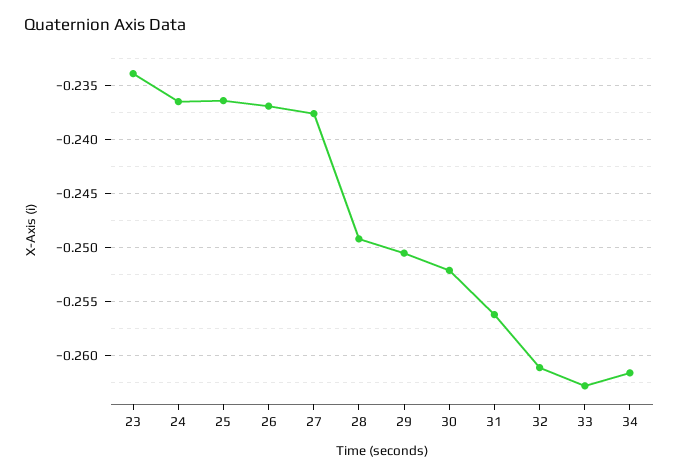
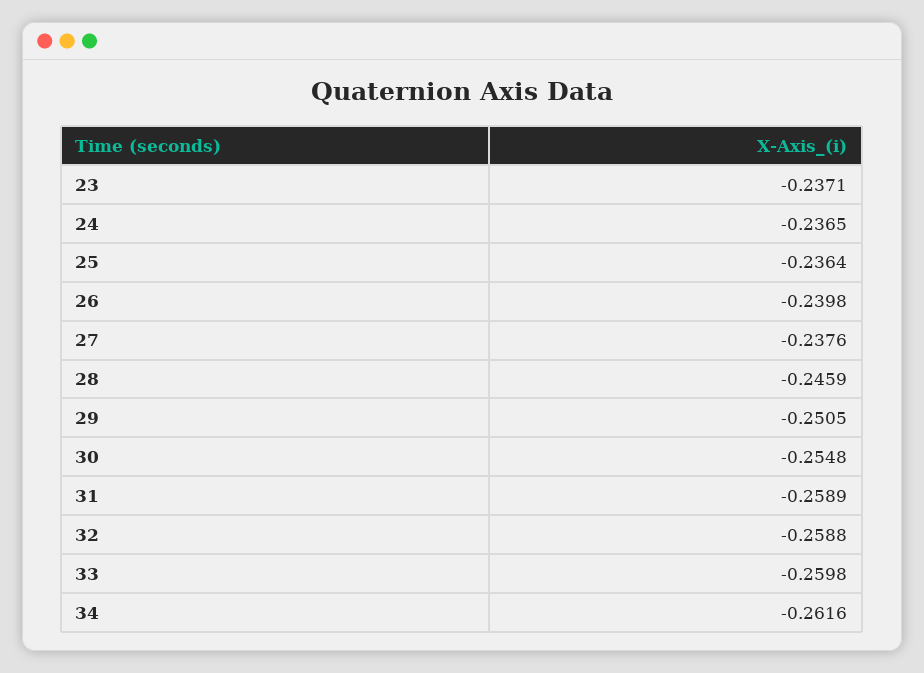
  {
-   "23": -0.234,
+   "23": -0.2371,
    "24": -0.2365,
    "25": -0.2364,
-   "26": -0.237,
+   "26": -0.2398,
    "27": -0.2376,
-   "28": -0.249,
+   "28": -0.2459,
    "29": -0.2505,
-   "30": -0.252,
+   "30": -0.2548,
-   "31": -0.256,
+   "31": -0.2589,
-   "32": -0.261,
+   "32": -0.2588,
-   "33": -0.263,
+   "33": -0.2598,
    "34": -0.2616
  }

